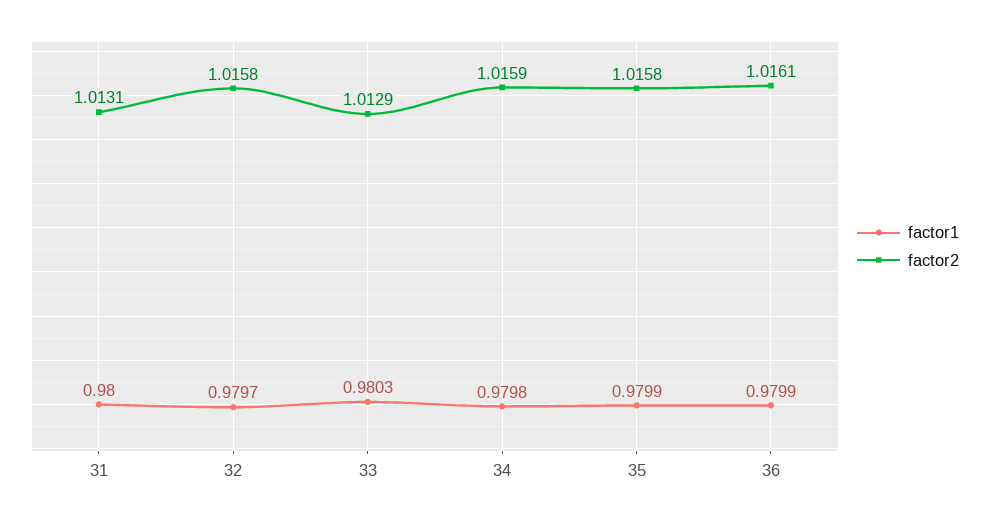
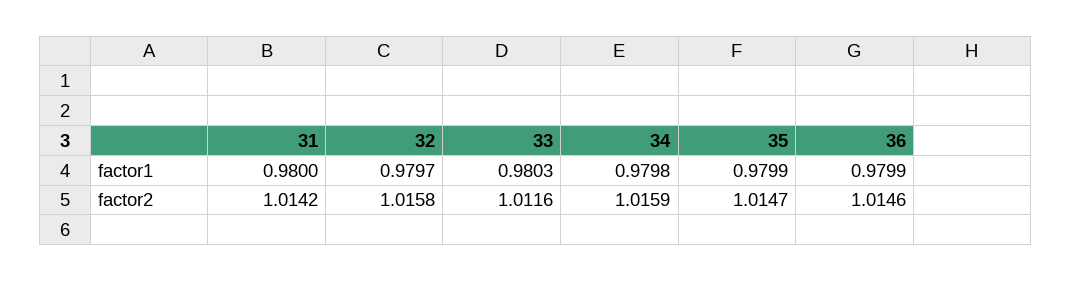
  {
    "factor1": {
      "31": 0.98,
      "32": 0.9797,
      "33": 0.9803,
      "34": 0.9798,
      "35": 0.9799,
      "36": 0.9799
    },
    "factor2": {
-     "31": 1.0131,
+     "31": 1.0142,
      "32": 1.0158,
-     "33": 1.0129,
+     "33": 1.0116,
      "34": 1.0159,
-     "35": 1.0158,
+     "35": 1.0147,
-     "36": 1.0161
+     "36": 1.0146
    }
  }

